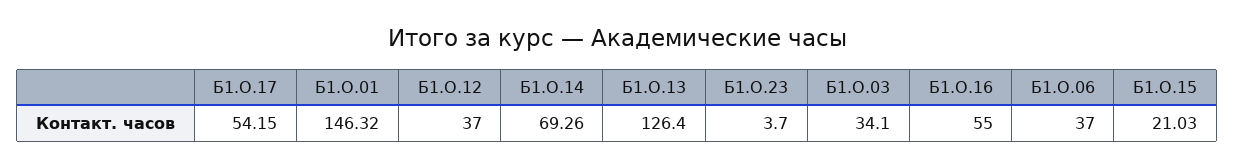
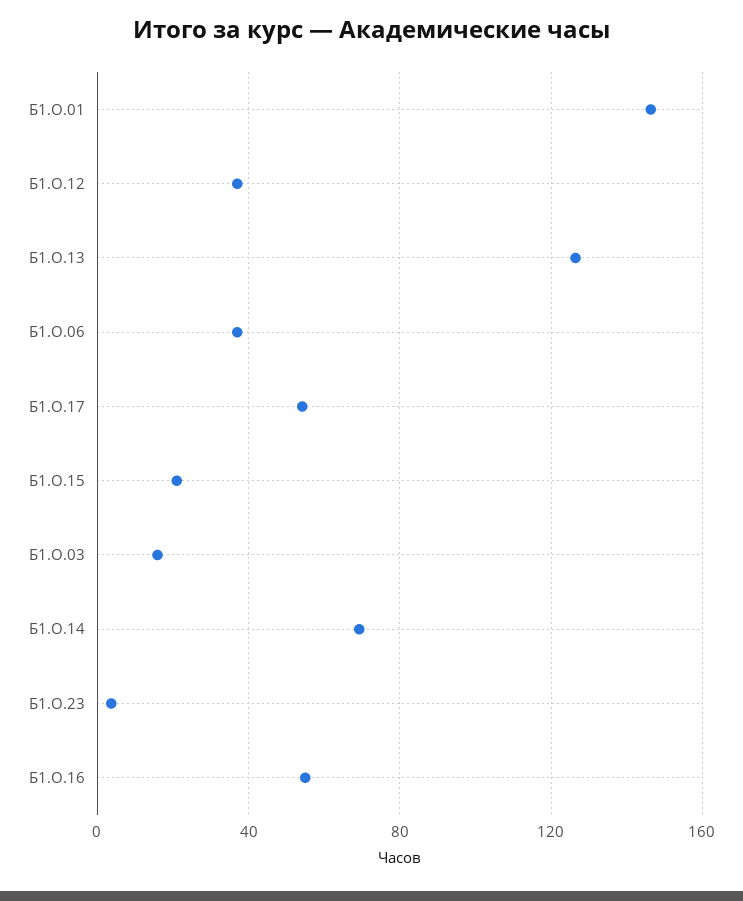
  {
    "Б1.О.17": 54.15,
    "Б1.О.01": 146.32,
    "Б1.О.12": 37,
    "Б1.О.14": 69.26,
    "Б1.О.13": 126.4,
    "Б1.О.23": 3.7,
-   "Б1.О.03": 34.1,
+   "Б1.О.03": 15,
    "Б1.О.16": 55,
    "Б1.О.06": 37,
    "Б1.О.15": 21.03
  }

